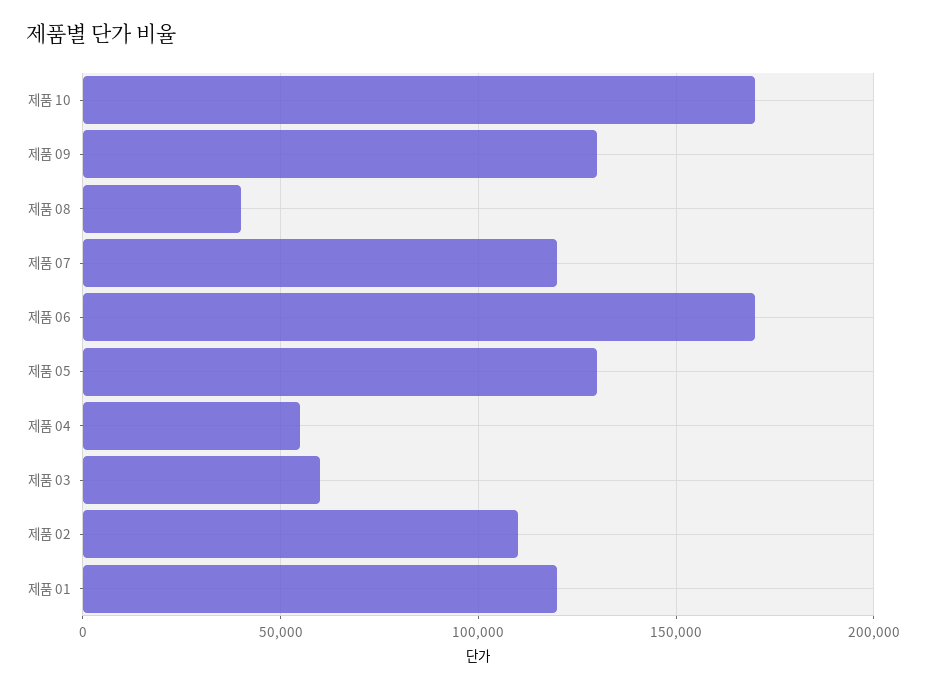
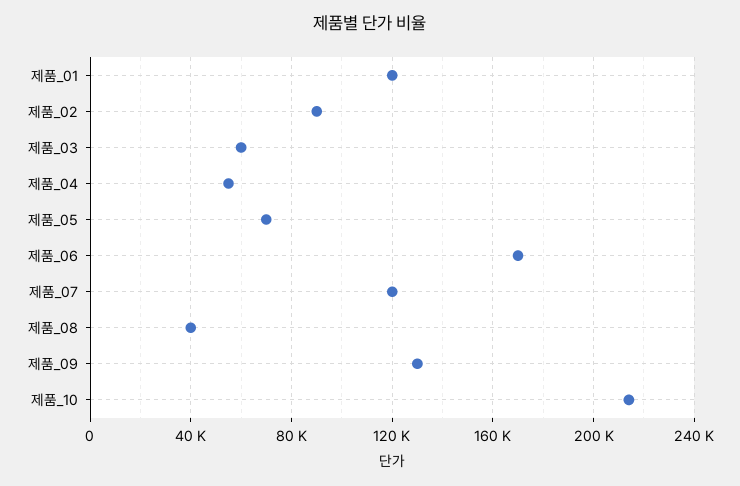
  {
-   "제품 10": 170000,
+   "제품 10": 215000,
    "제품 09": 130000,
    "제품 08": 40000,
    "제품 07": 120000,
    "제품 06": 170000,
-   "제품 05": 130000,
+   "제품 05": 70000,
    "제품 04": 55000,
    "제품 03": 60000,
-   "제품 02": 110000,
+   "제품 02": 90000,
    "제품 01": 120000
  }

